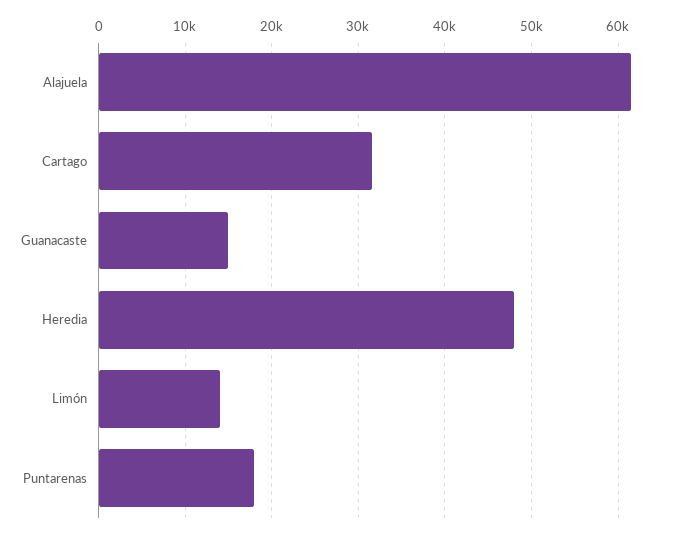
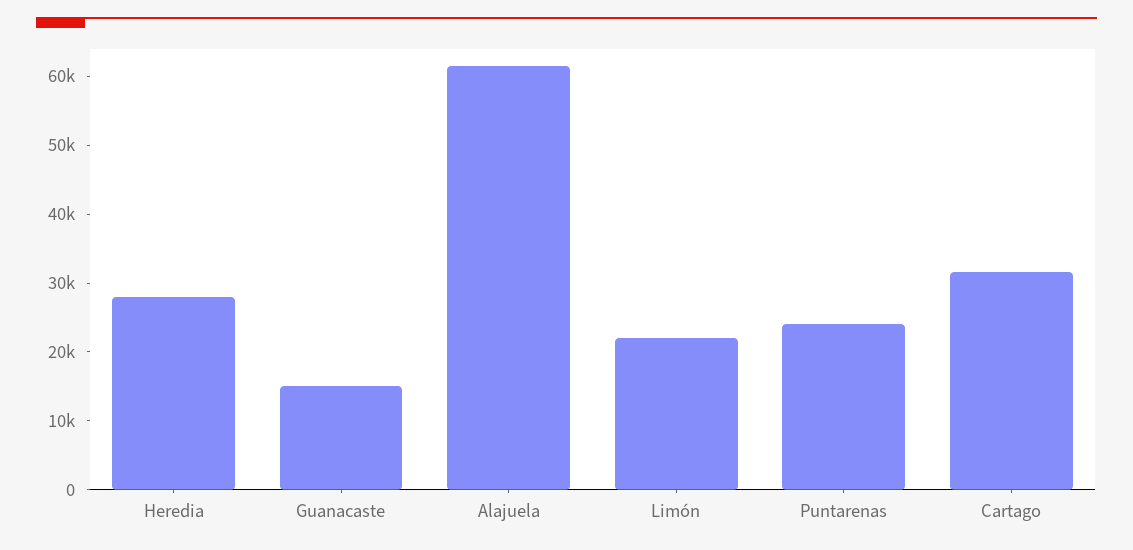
  {
    "Alajuela": 61000,
    "Cartago": 32000,
    "Guanacaste": 15000,
-   "Heredia": 48000,
+   "Heredia": 28000,
-   "Limón": 14000,
+   "Limón": 22000,
-   "Puntarenas": 18000
+   "Puntarenas": 24000
  }

